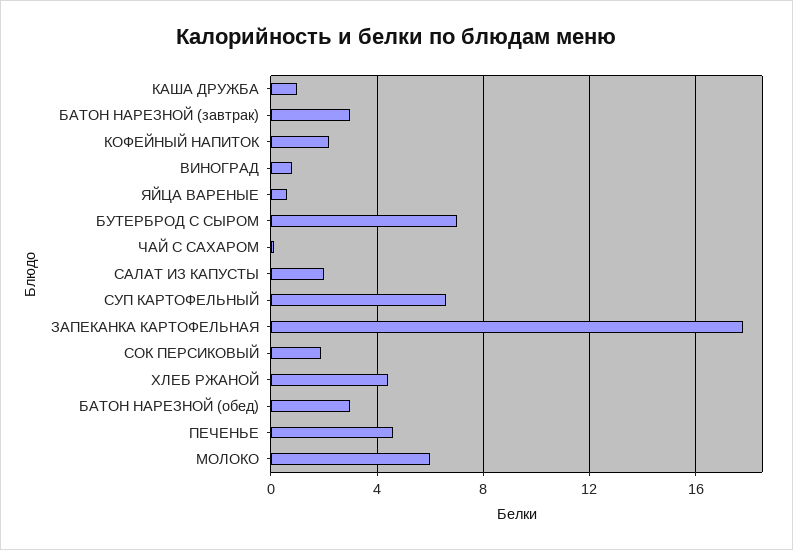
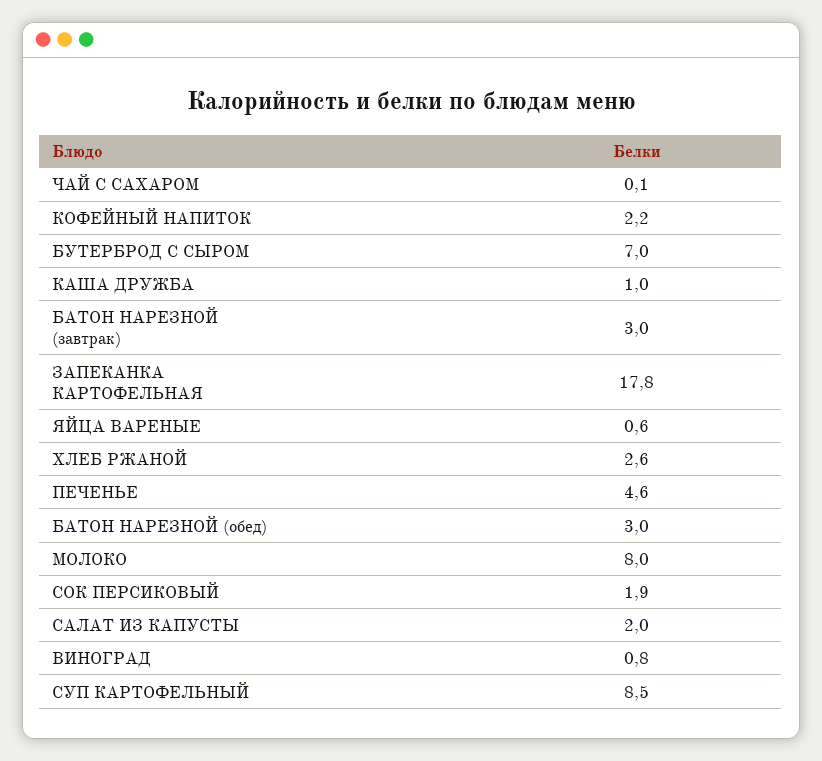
  {
    "КАША ДРУЖБА": 1,
    "БАТОН НАРЕЗНОЙ (завтрак)": 3,
    "КОФЕЙНЫЙ НАПИТОК": 2.2,
    "ВИНОГРАД": 0.8,
    "ЯЙЦА ВАРЕНЫЕ": 0.6,
    "БУТЕРБРОД С СЫРОМ": 7,
    "ЧАЙ С САХАРОМ": 0.1,
    "САЛАТ ИЗ КАПУСТЫ": 2,
-   "СУП КАРТОФЕЛЬНЫЙ": 6.5,
+   "СУП КАРТОФЕЛЬНЫЙ": 8.5,
    "ЗАПЕКАНКА КАРТОФЕЛЬНАЯ": 17.8,
    "СОК ПЕРСИКОВЫЙ": 1.9,
-   "ХЛЕБ РЖАНОЙ": 4.5,
+   "ХЛЕБ РЖАНОЙ": 2.6,
    "БАТОН НАРЕЗНОЙ (обед)": 3,
    "ПЕЧЕНЬЕ": 4.6,
-   "МОЛОКО": 6
+   "МОЛОКО": 8
  }

